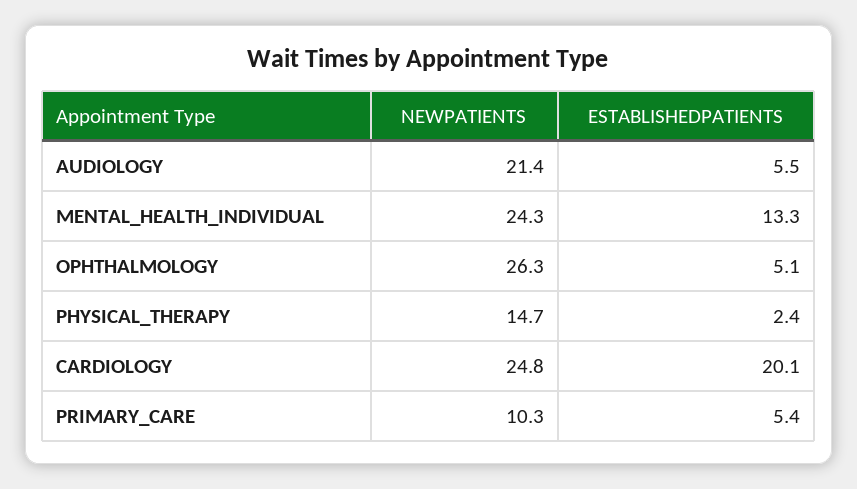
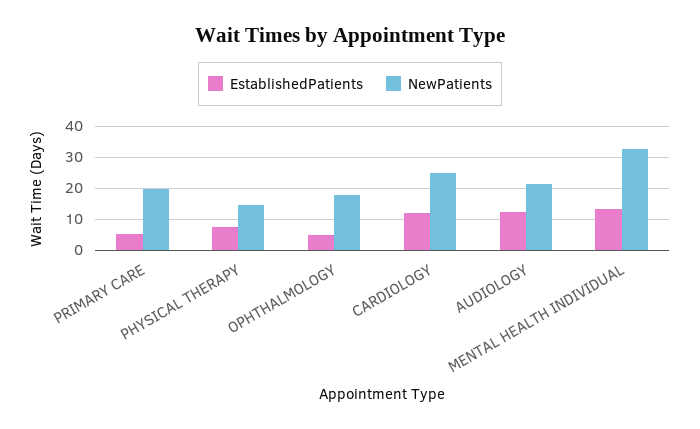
  {
    "NEWPATIENTS": {
      "AUDIOLOGY": 21.4,
-     "MENTAL_HEALTH_INDIVIDUAL": 24.3,
+     "MENTAL_HEALTH_INDIVIDUAL": 32,
-     "OPHTHALMOLOGY": 26.3,
+     "OPHTHALMOLOGY": 18,
      "PHYSICAL_THERAPY": 14.7,
      "CARDIOLOGY": 24.8,
-     "PRIMARY_CARE": 10.3
+     "PRIMARY_CARE": 20
    },
    "ESTABLISHEDPATIENTS": {
-     "AUDIOLOGY": 5.5,
+     "AUDIOLOGY": 12,
      "MENTAL_HEALTH_INDIVIDUAL": 13.3,
      "OPHTHALMOLOGY": 5.1,
-     "PHYSICAL_THERAPY": 2.4,
+     "PHYSICAL_THERAPY": 8,
-     "CARDIOLOGY": 20.1,
+     "CARDIOLOGY": 12,
      "PRIMARY_CARE": 5.4
    }
  }

